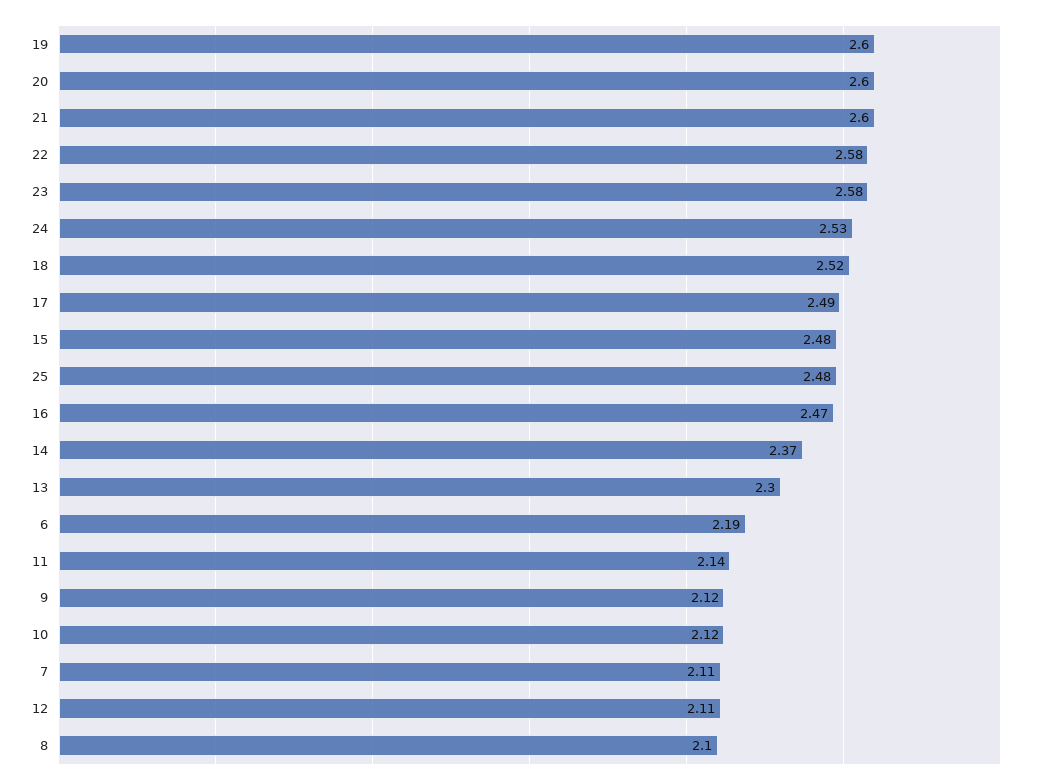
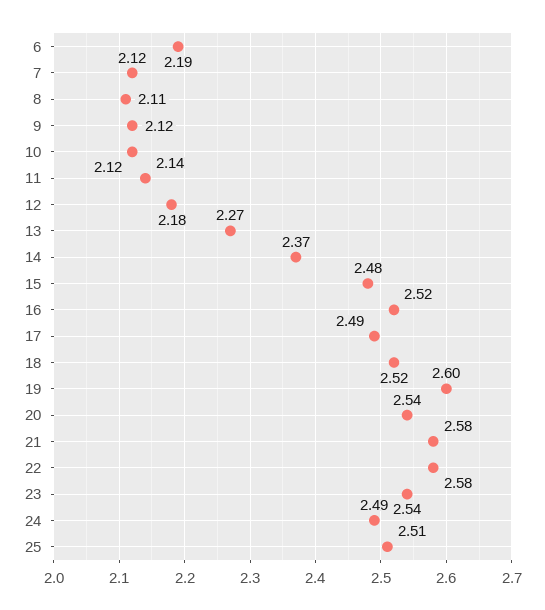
  {
    "19": 2.6,
-   "20": 2.6,
+   "20": 2.54,
-   "21": 2.6,
+   "21": 2.58,
    "22": 2.58,
-   "23": 2.58,
+   "23": 2.54,
-   "24": 2.53,
+   "24": 2.49,
    "18": 2.52,
    "17": 2.49,
    "15": 2.48,
-   "25": 2.48,
+   "25": 2.51,
-   "16": 2.47,
+   "16": 2.52,
    "14": 2.37,
-   "13": 2.3,
+   "13": 2.27,
    "6": 2.19,
    "11": 2.14,
    "9": 2.12,
    "10": 2.12,
-   "7": 2.11,
+   "7": 2.12,
-   "12": 2.11,
+   "12": 2.18,
-   "8": 2.1
+   "8": 2.11
  }

